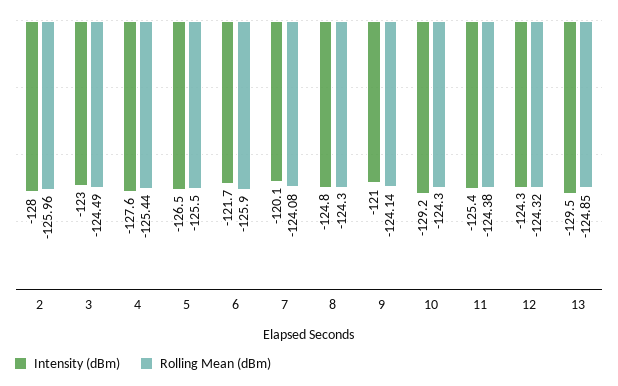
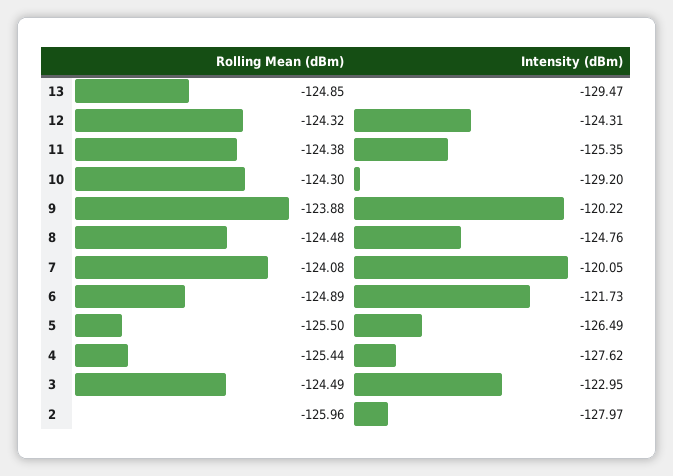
  {
    "Intensity (dBm)": {
      "2": -127.97,
      "3": -122.95,
      "4": -127.62,
      "5": -126.49,
      "6": -121.73,
      "7": -120.05,
      "8": -124.76,
-     "9": -121,
+     "9": -120.22,
      "10": -129.2,
      "11": -125.35,
      "12": -124.31,
      "13": -129.47
    },
    "Rolling Mean (dBm)": {
      "2": -125.96,
      "3": -124.49,
      "4": -125.44,
      "5": -125.5,
-     "6": -125.9,
+     "6": -124.89,
      "7": -124.08,
-     "8": -124.3,
+     "8": -124.48,
-     "9": -124.14,
+     "9": -123.88,
      "10": -124.3,
      "11": -124.38,
      "12": -124.32,
      "13": -124.85
    }
  }

